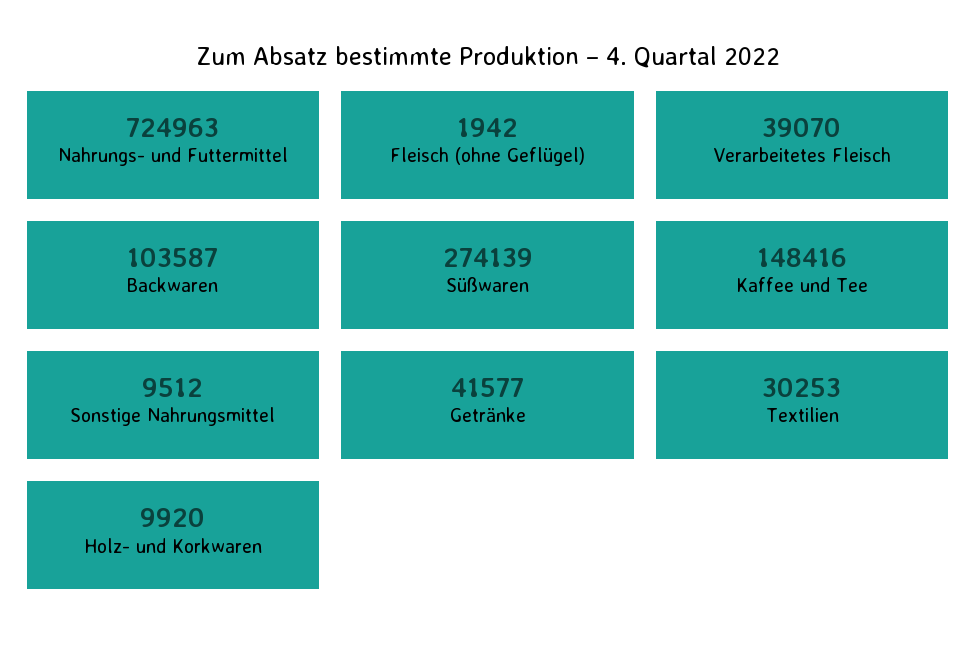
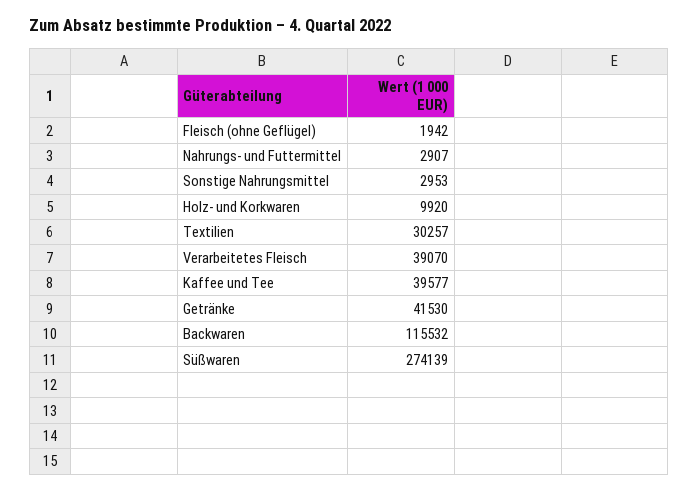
  {
-   "Nahrungs- und Futtermittel": 724963,
+   "Nahrungs- und Futtermittel": 2907,
    "Fleisch (ohne Geflügel)": 1942,
    "Verarbeitetes Fleisch": 39070,
-   "Backwaren": 103587,
+   "Backwaren": 115532,
    "Süßwaren": 274139,
-   "Kaffee und Tee": 148416,
+   "Kaffee und Tee": 39577,
-   "Sonstige Nahrungsmittel": 9512,
+   "Sonstige Nahrungsmittel": 2953,
-   "Getränke": 41577,
+   "Getränke": 41530,
-   "Textilien": 30253,
+   "Textilien": 30257,
    "Holz- und Korkwaren": 9920
  }

